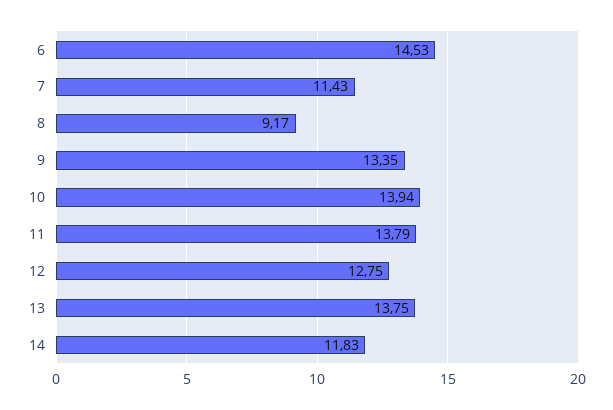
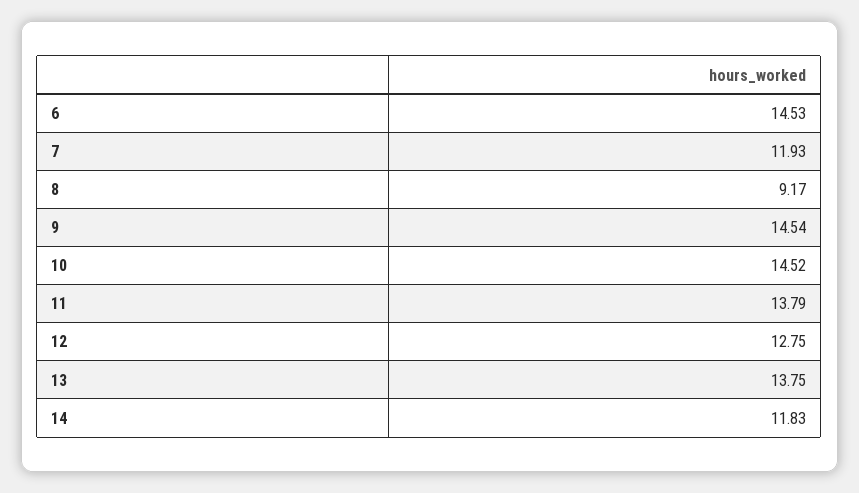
  {
    "6": 14.53,
-   "7": 11.43,
+   "7": 11.93,
    "8": 9.17,
-   "9": 13.35,
+   "9": 14.54,
-   "10": 13.94,
+   "10": 14.52,
    "11": 13.79,
    "12": 12.75,
    "13": 13.75,
    "14": 11.83
  }

